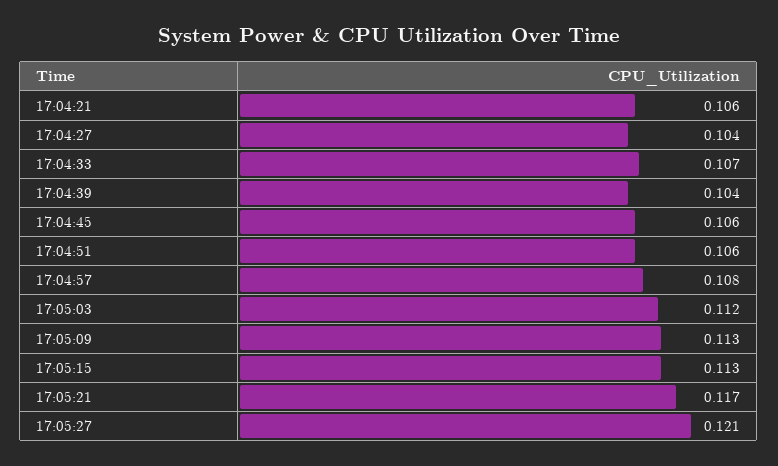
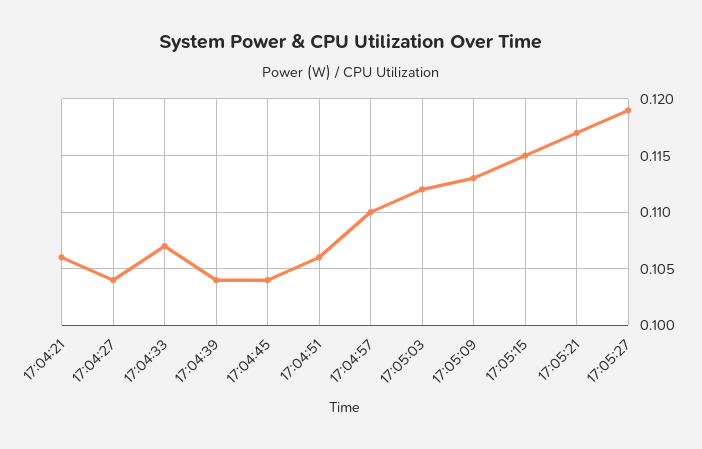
  {
    "17:04:21": 0.106,
    "17:04:27": 0.104,
    "17:04:33": 0.107,
    "17:04:39": 0.104,
-   "17:04:45": 0.106,
+   "17:04:45": 0.104,
    "17:04:51": 0.106,
-   "17:04:57": 0.108,
+   "17:04:57": 0.11,
    "17:05:03": 0.112,
    "17:05:09": 0.113,
-   "17:05:15": 0.113,
+   "17:05:15": 0.115,
    "17:05:21": 0.117,
-   "17:05:27": 0.121
+   "17:05:27": 0.119
  }

